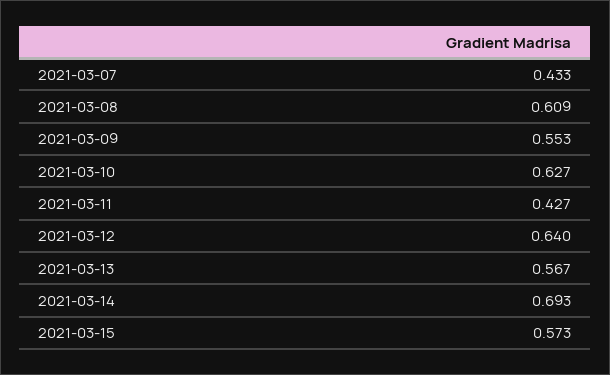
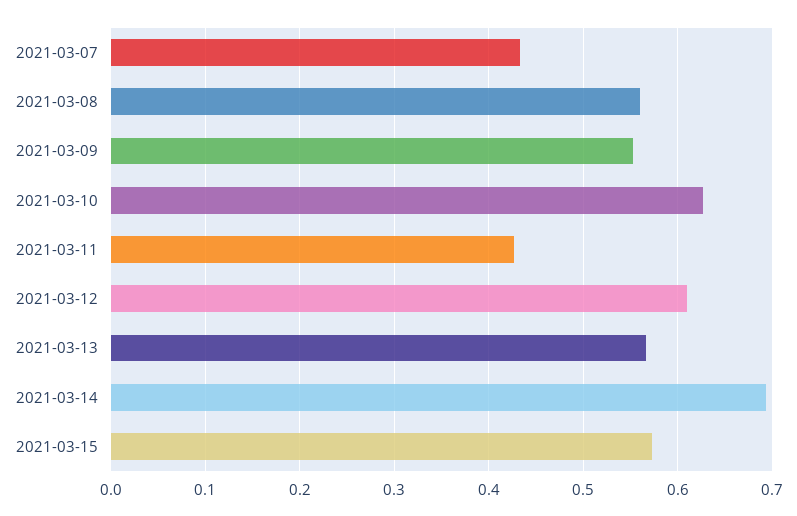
  {
    "2021-03-07": 0.433,
-   "2021-03-08": 0.609,
+   "2021-03-08": 0.56,
    "2021-03-09": 0.553,
    "2021-03-10": 0.627,
    "2021-03-11": 0.427,
-   "2021-03-12": 0.64,
+   "2021-03-12": 0.61,
    "2021-03-13": 0.567,
    "2021-03-14": 0.693,
    "2021-03-15": 0.573
  }

